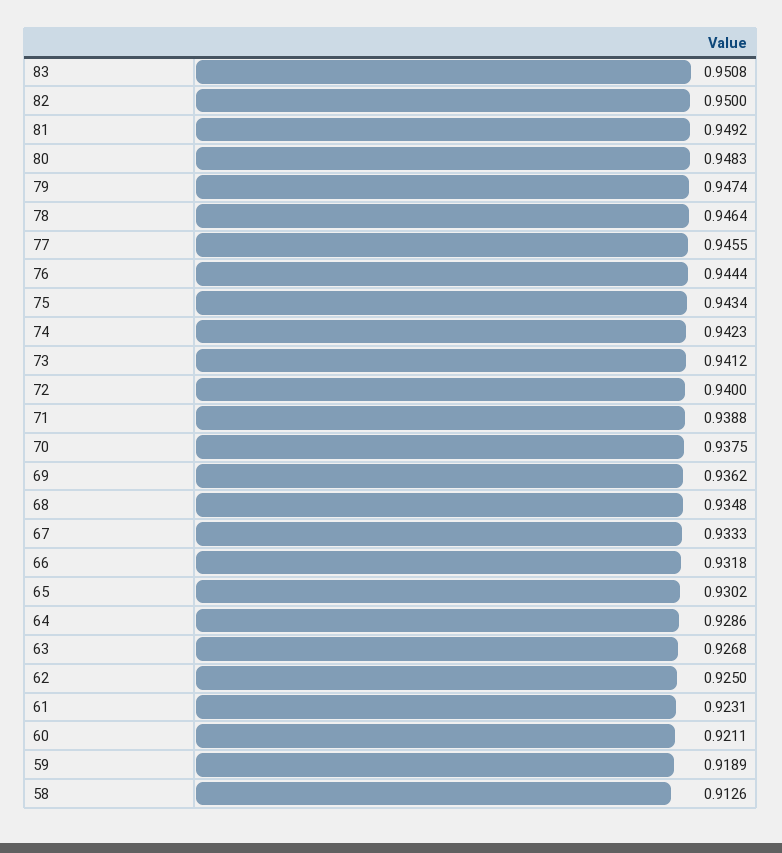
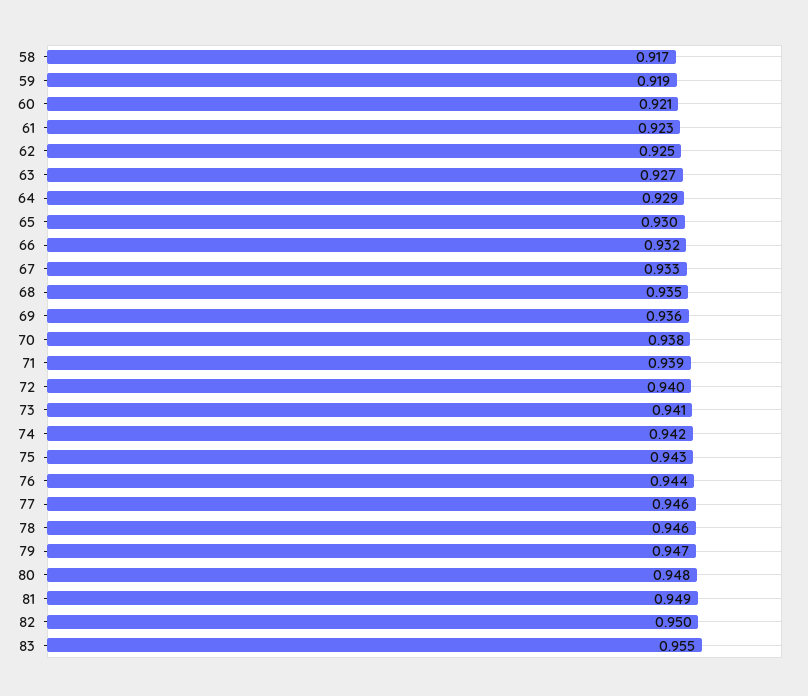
  {
-   "83": 0.9508,
+   "83": 0.955,
    "82": 0.95,
    "81": 0.9492,
    "80": 0.9483,
    "79": 0.9474,
    "78": 0.9464,
    "77": 0.9455,
    "76": 0.9444,
    "75": 0.9434,
    "74": 0.9423,
    "73": 0.9412,
    "72": 0.94,
    "71": 0.9388,
    "70": 0.9375,
    "69": 0.9362,
    "68": 0.9348,
    "67": 0.9333,
    "66": 0.9318,
    "65": 0.9302,
    "64": 0.9286,
    "63": 0.9268,
    "62": 0.925,
    "61": 0.9231,
    "60": 0.9211,
    "59": 0.9189,
-   "58": 0.9126
+   "58": 0.917
  }

